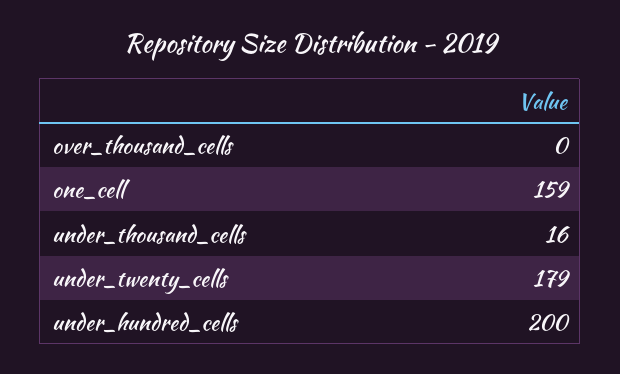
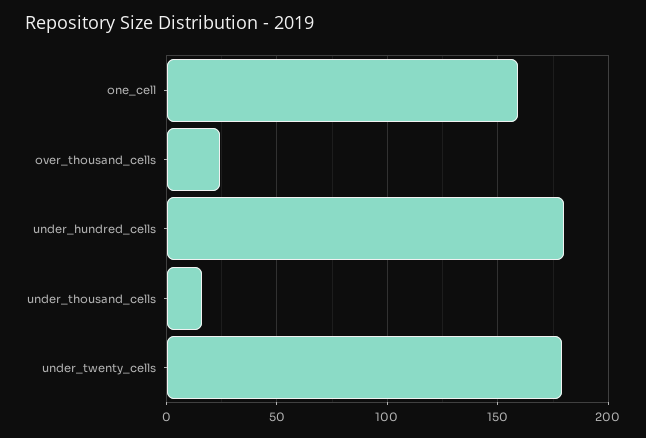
  {
-   "over_thousand_cells": 0,
+   "over_thousand_cells": 25,
    "one_cell": 159,
    "under_thousand_cells": 16,
    "under_twenty_cells": 179,
-   "under_hundred_cells": 200
+   "under_hundred_cells": 180
  }

